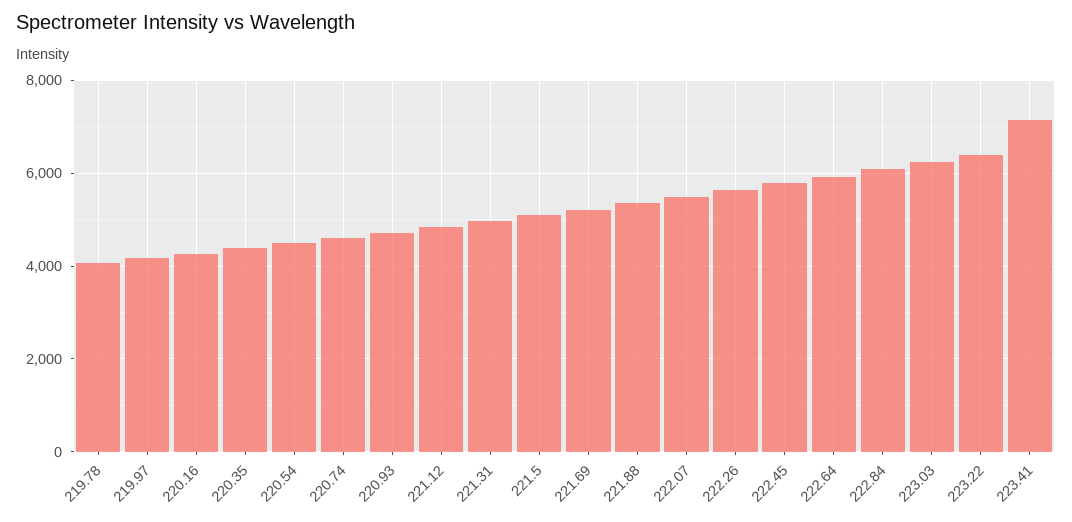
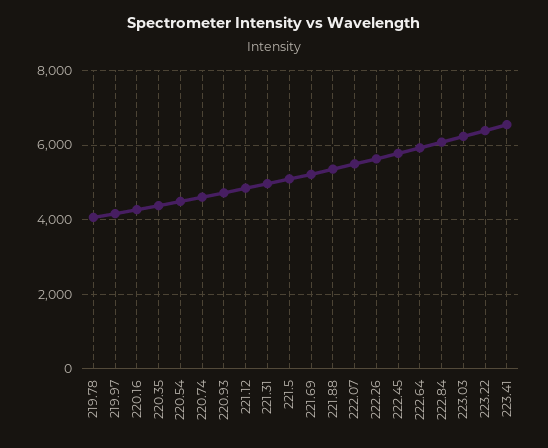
  {
    "219.78": 4000,
    "219.97": 4200,
    "220.16": 4200,
    "220.35": 4400,
    "220.54": 4400,
    "220.74": 4600,
    "220.93": 4800,
    "221.12": 4800,
    "221.31": 5000,
    "221.5": 5000,
    "221.69": 5200,
    "221.88": 5400,
    "222.07": 5400,
    "222.26": 5600,
    "222.45": 5800,
    "222.64": 6000,
    "222.84": 6000,
    "223.03": 6200,
    "223.22": 6400,
-   "223.41": 7200
+   "223.41": 6600
  }

